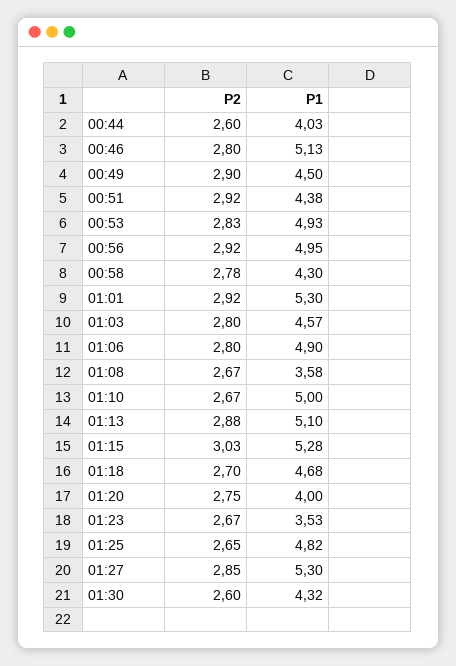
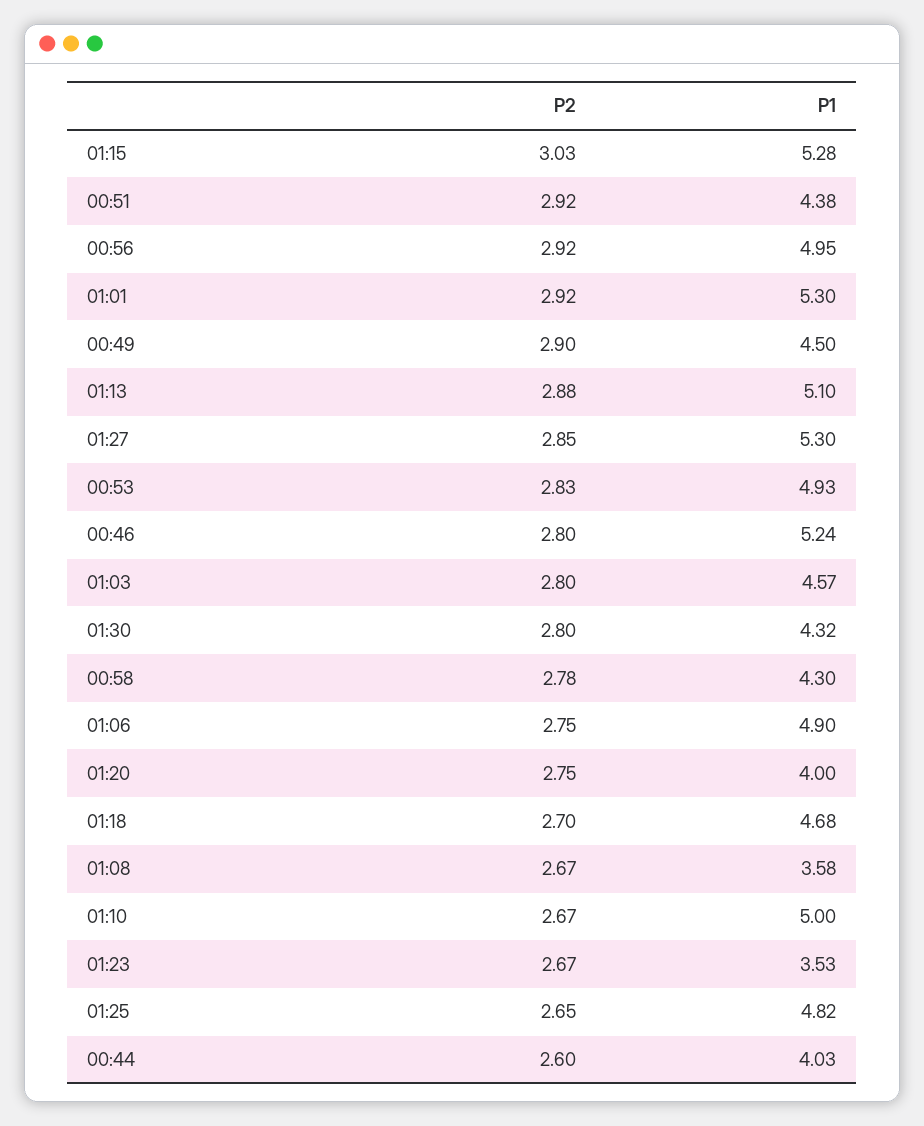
  {
    "P2": {
      "00:44": 2.6,
      "00:46": 2.8,
      "00:49": 2.9,
      "00:51": 2.92,
      "00:53": 2.83,
      "00:56": 2.92,
      "00:58": 2.78,
      "01:01": 2.92,
      "01:03": 2.8,
-     "01:06": 2.8,
+     "01:06": 2.75,
      "01:08": 2.67,
      "01:10": 2.67,
      "01:13": 2.88,
      "01:15": 3.03,
      "01:18": 2.7,
      "01:20": 2.75,
      "01:23": 2.67,
      "01:25": 2.65,
      "01:27": 2.85,
-     "01:30": 2.6
+     "01:30": 2.8
    },
    "P1": {
      "00:44": 4.03,
-     "00:46": 5.13,
+     "00:46": 5.24,
      "00:49": 4.5,
      "00:51": 4.38,
      "00:53": 4.93,
      "00:56": 4.95,
      "00:58": 4.3,
      "01:01": 5.3,
      "01:03": 4.57,
      "01:06": 4.9,
      "01:08": 3.58,
      "01:10": 5,
      "01:13": 5.1,
      "01:15": 5.28,
      "01:18": 4.68,
      "01:20": 4,
      "01:23": 3.53,
      "01:25": 4.82,
      "01:27": 5.3,
      "01:30": 4.32
    }
  }

